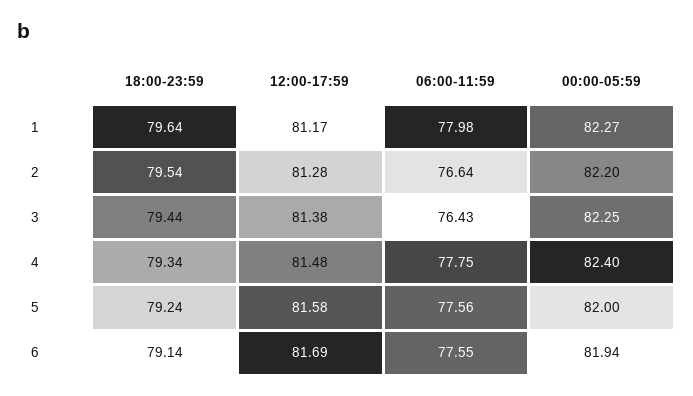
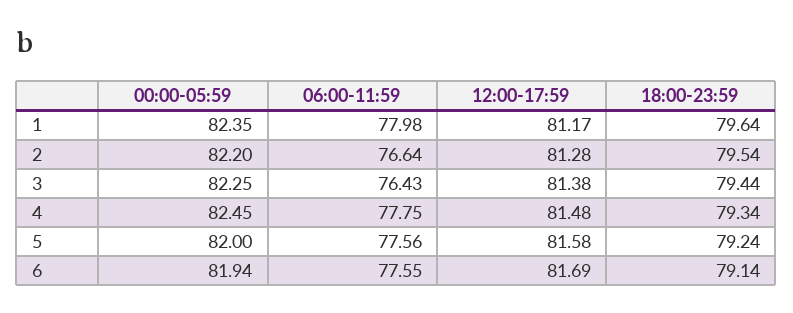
  {
    "18:00-23:59": {
      "1": 79.64,
      "2": 79.54,
      "3": 79.44,
      "4": 79.34,
      "5": 79.24,
      "6": 79.14
    },
    "12:00-17:59": {
      "1": 81.17,
      "2": 81.28,
      "3": 81.38,
      "4": 81.48,
      "5": 81.58,
      "6": 81.69
    },
    "06:00-11:59": {
      "1": 77.98,
      "2": 76.64,
      "3": 76.43,
      "4": 77.75,
      "5": 77.56,
      "6": 77.55
    },
    "00:00-05:59": {
-     "1": 82.27,
+     "1": 82.35,
      "2": 82.2,
      "3": 82.25,
-     "4": 82.4,
+     "4": 82.45,
      "5": 82,
      "6": 81.94
    }
  }

